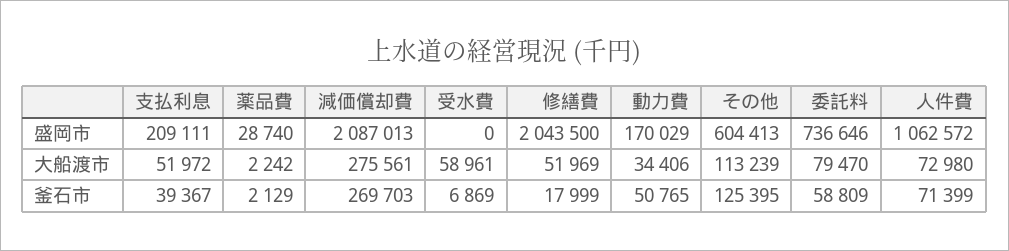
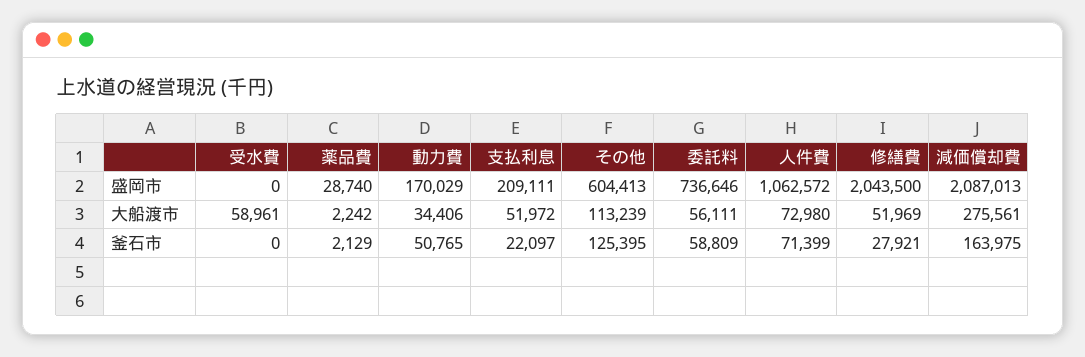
  {
    "支払利息": {
      "盛岡市": 209111,
      "大船渡市": 51972,
-     "釜石市": 39367
+     "釜石市": 22097
    },
    "薬品費": {
      "盛岡市": 28740,
      "大船渡市": 2242,
      "釜石市": 2129
    },
    "減価償却費": {
      "盛岡市": 2087013,
      "大船渡市": 275561,
-     "釜石市": 269703
+     "釜石市": 163975
    },
    "受水費": {
      "盛岡市": 0,
      "大船渡市": 58961,
-     "釜石市": 6869
+     "釜石市": 0
    },
    "修繕費": {
      "盛岡市": 2043500,
      "大船渡市": 51969,
-     "釜石市": 17999
+     "釜石市": 27921
    },
    "動力費": {
      "盛岡市": 170029,
      "大船渡市": 34406,
      "釜石市": 50765
    },
    "その他": {
      "盛岡市": 604413,
      "大船渡市": 113239,
      "釜石市": 125395
    },
    "委託料": {
      "盛岡市": 736646,
-     "大船渡市": 79470,
+     "大船渡市": 56111,
      "釜石市": 58809
    },
    "人件費": {
      "盛岡市": 1062572,
      "大船渡市": 72980,
      "釜石市": 71399
    }
  }

